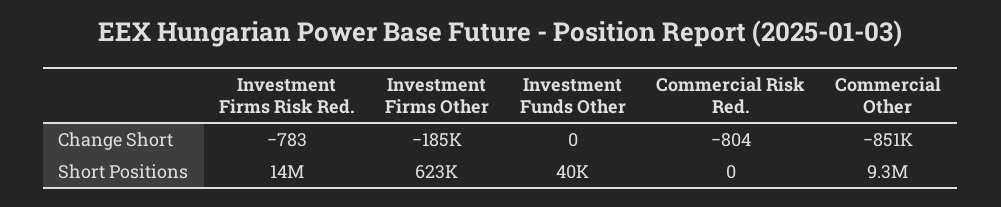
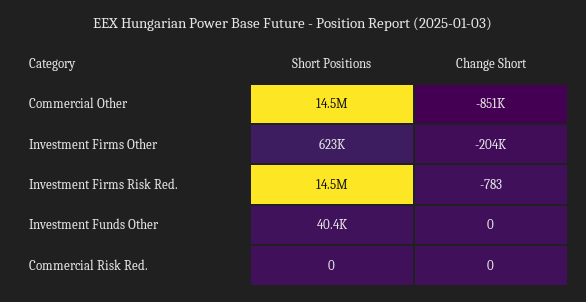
  {
    "Investment Firms Risk Red.": {
      "Change Short": -783,
      "Short Positions": 14500000
    },
    "Investment Firms Other": {
-     "Change Short": -185000,
+     "Change Short": -204000,
      "Short Positions": 623000
    },
    "Investment Funds Other": {
      "Change Short": 0,
      "Short Positions": 40400
    },
    "Commercial Risk Red.": {
-     "Change Short": -804,
+     "Change Short": 0,
      "Short Positions": 0
    },
    "Commercial Other": {
      "Change Short": -851000,
-     "Short Positions": 9300000
+     "Short Positions": 14500000
    }
  }

